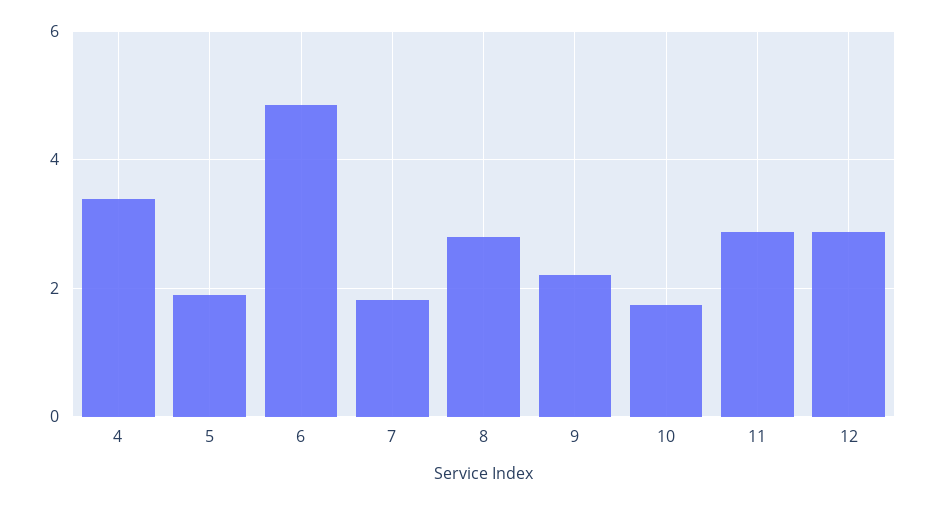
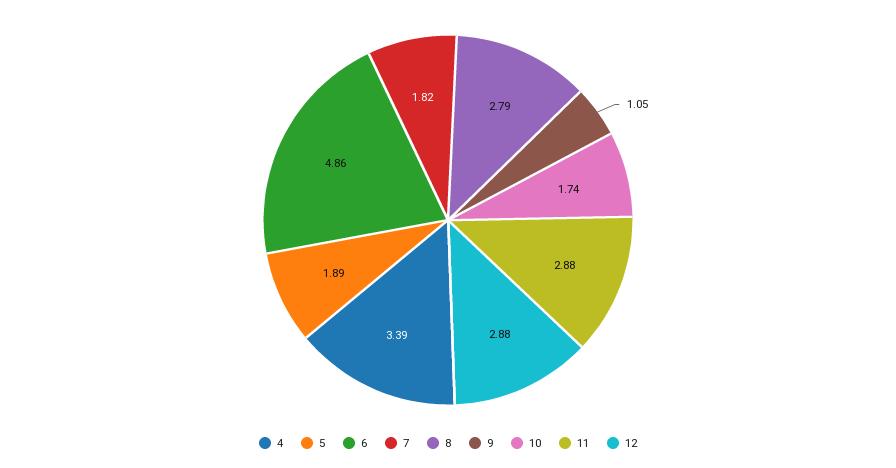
  {
    "4": 3.39,
    "5": 1.89,
    "6": 4.86,
    "7": 1.82,
    "8": 2.79,
-   "9": 2.2,
+   "9": 1.05,
    "10": 1.74,
    "11": 2.88,
    "12": 2.88
  }

